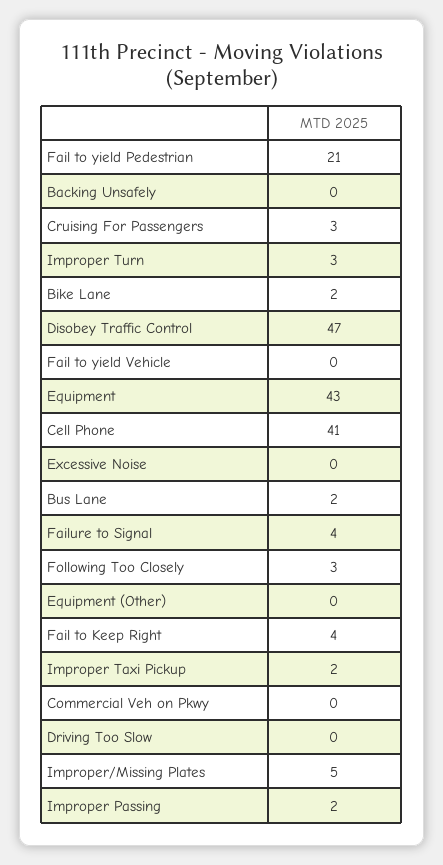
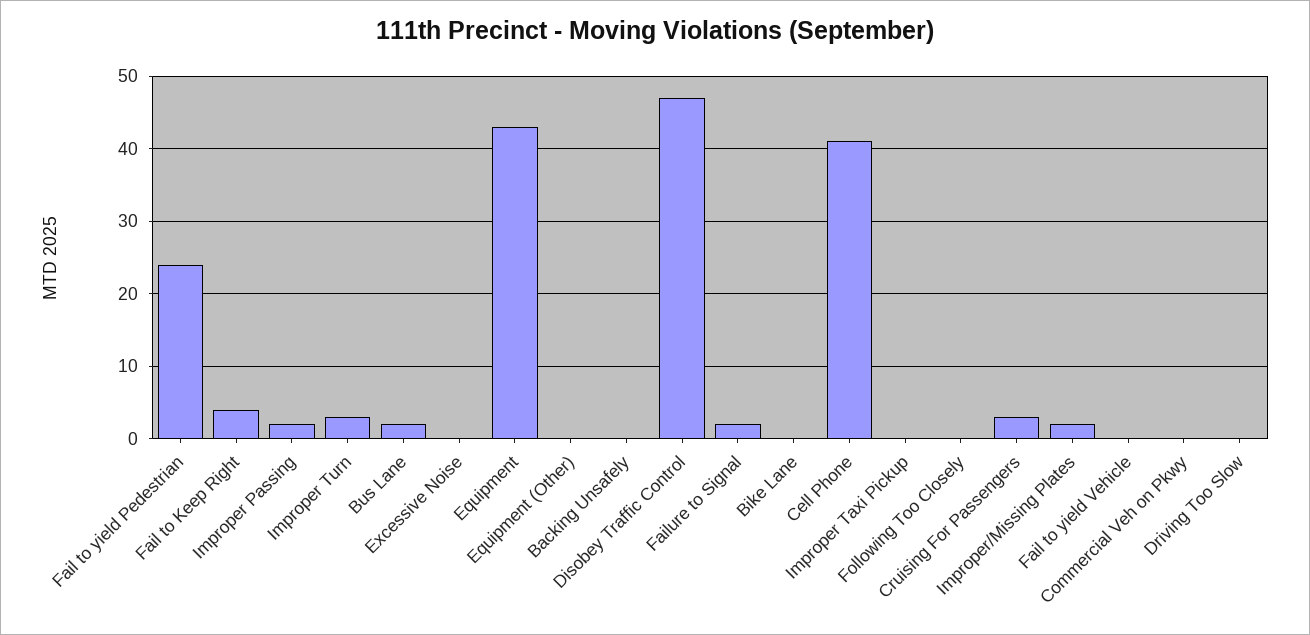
  {
-   "Fail to yield Pedestrian": 21,
+   "Fail to yield Pedestrian": 24,
    "Backing Unsafely": 0,
    "Cruising For Passengers": 3,
    "Improper Turn": 3,
-   "Bike Lane": 2,
+   "Bike Lane": 0,
    "Disobey Traffic Control": 47,
    "Fail to yield Vehicle": 0,
    "Equipment": 43,
    "Cell Phone": 41,
    "Excessive Noise": 0,
    "Bus Lane": 2,
-   "Failure to Signal": 4,
+   "Failure to Signal": 2,
-   "Following Too Closely": 3,
+   "Following Too Closely": 0,
    "Equipment (Other)": 0,
    "Fail to Keep Right": 4,
-   "Improper Taxi Pickup": 2,
+   "Improper Taxi Pickup": 0,
    "Commercial Veh on Pkwy": 0,
    "Driving Too Slow": 0,
-   "Improper/Missing Plates": 5,
+   "Improper/Missing Plates": 2,
    "Improper Passing": 2
  }

